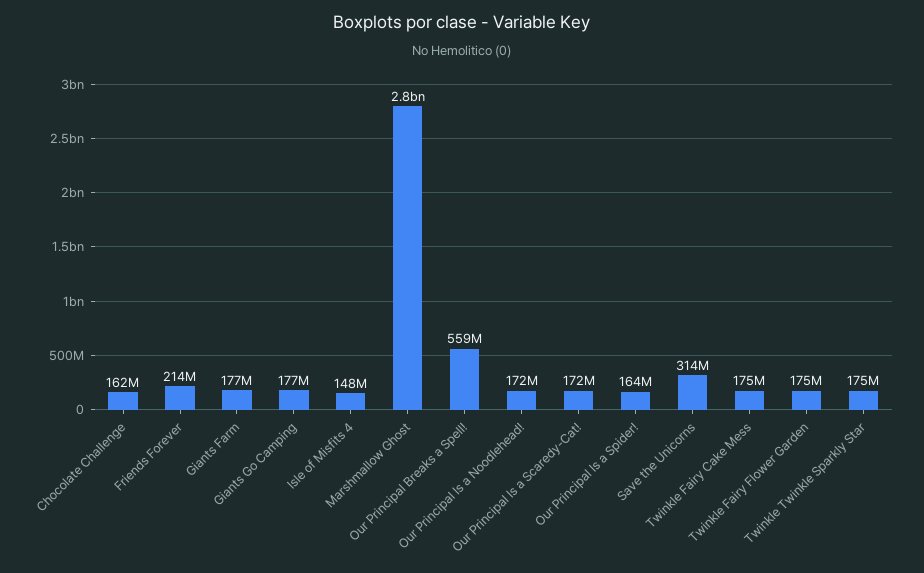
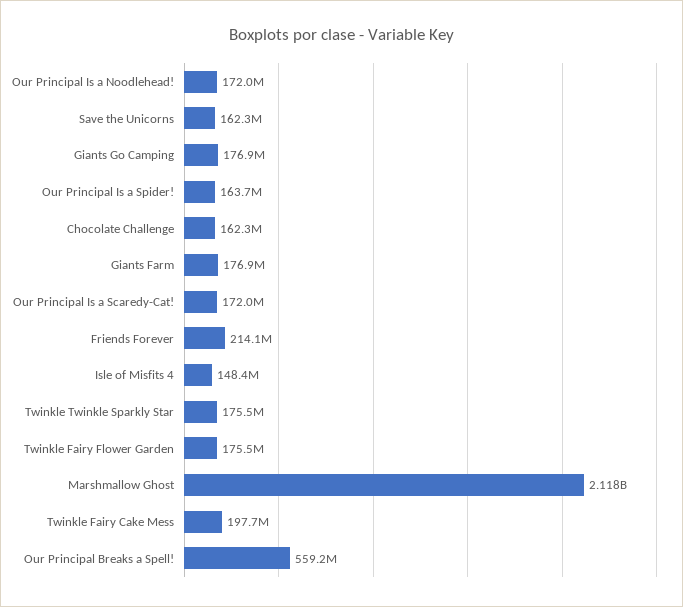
  {
    "Chocolate Challenge": 162300000,
    "Friends Forever": 214100000,
    "Giants Farm": 176900000,
    "Giants Go Camping": 176900000,
    "Isle of Misfits 4": 148400000,
-   "Marshmallow Ghost": 2800000000,
+   "Marshmallow Ghost": 2118000000,
    "Our Principal Breaks a Spell!": 559200000,
    "Our Principal Is a Noodlehead!": 172000000,
    "Our Principal Is a Scaredy-Cat!": 172000000,
    "Our Principal Is a Spider!": 163700000,
-   "Save the Unicorns": 314000000,
+   "Save the Unicorns": 162300000,
-   "Twinkle Fairy Cake Mess": 175000000,
+   "Twinkle Fairy Cake Mess": 197700000,
    "Twinkle Fairy Flower Garden": 175500000,
    "Twinkle Twinkle Sparkly Star": 175500000
  }

